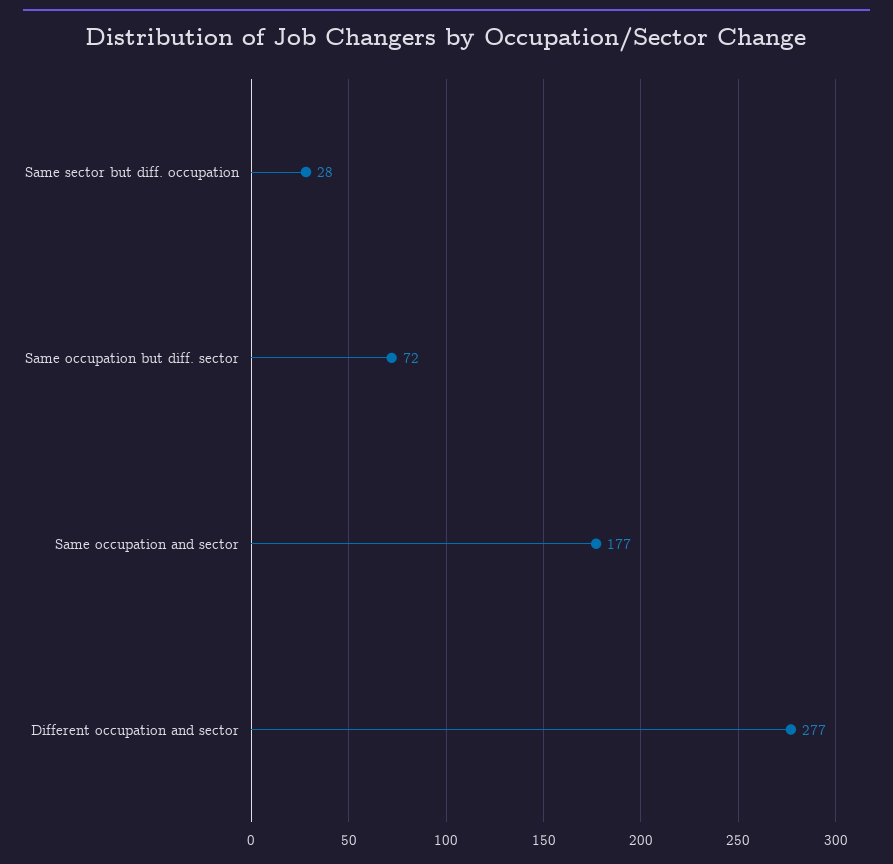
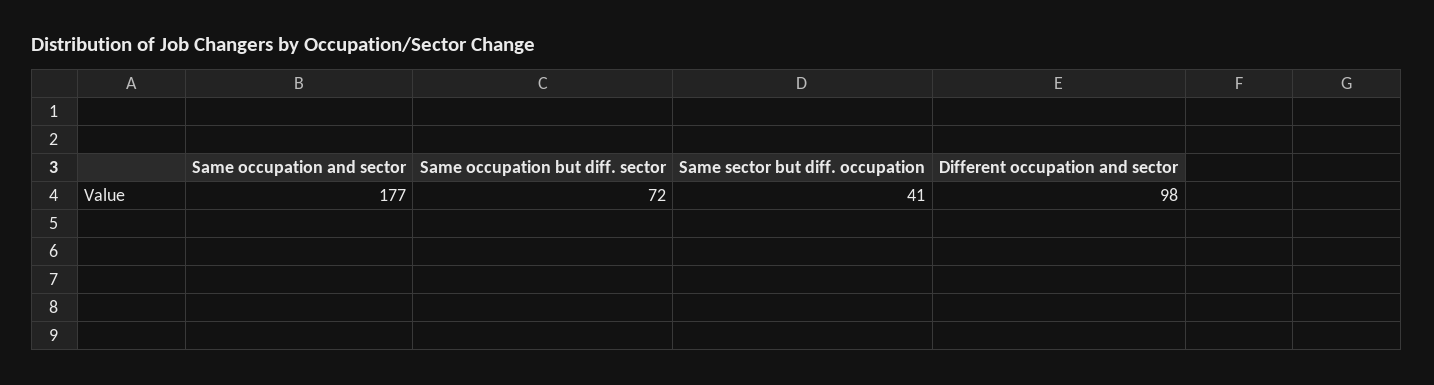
  {
-   "Same sector but diff. occupation": 28,
+   "Same sector but diff. occupation": 41,
    "Same occupation but diff. sector": 72,
    "Same occupation and sector": 177,
-   "Different occupation and sector": 277
+   "Different occupation and sector": 98
  }

